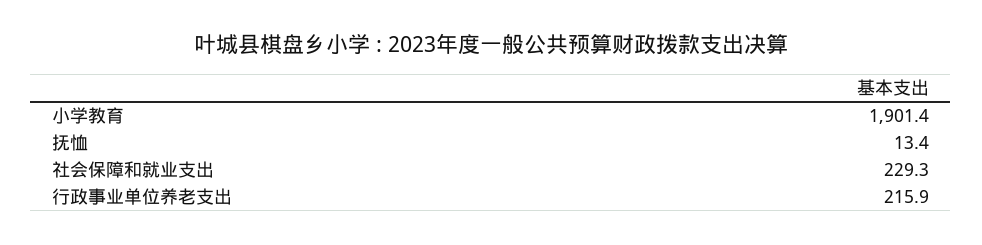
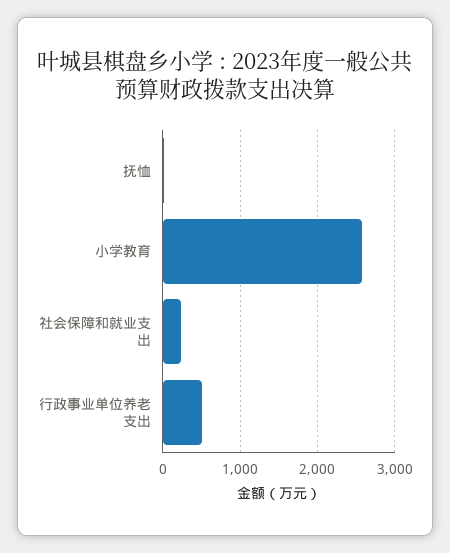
  {
-   "小学教育": 1901.4,
+   "小学教育": 2600,
    "抚恤": 13.4,
    "社会保障和就业支出": 229.3,
-   "行政事业单位养老支出": 215.9
+   "行政事业单位养老支出": 500
  }

